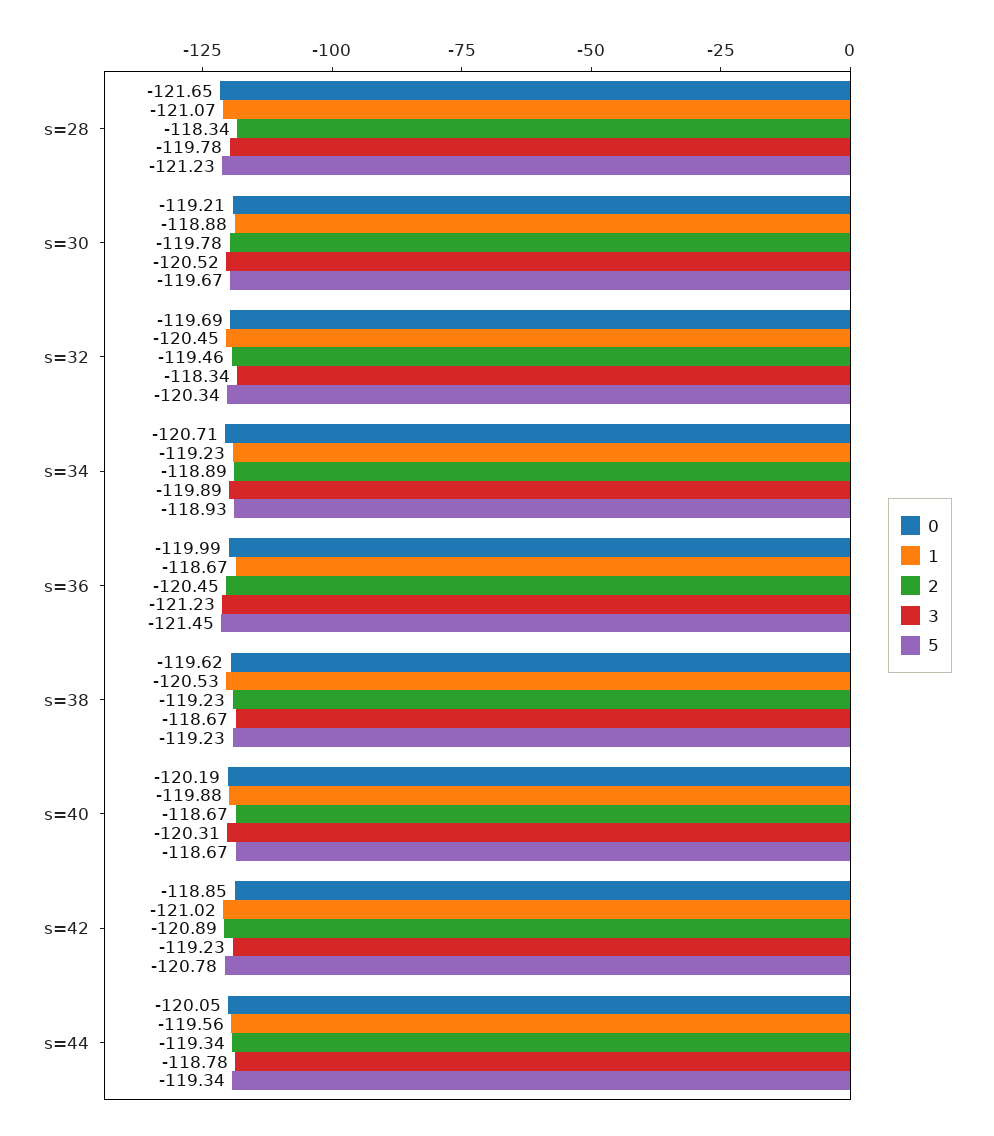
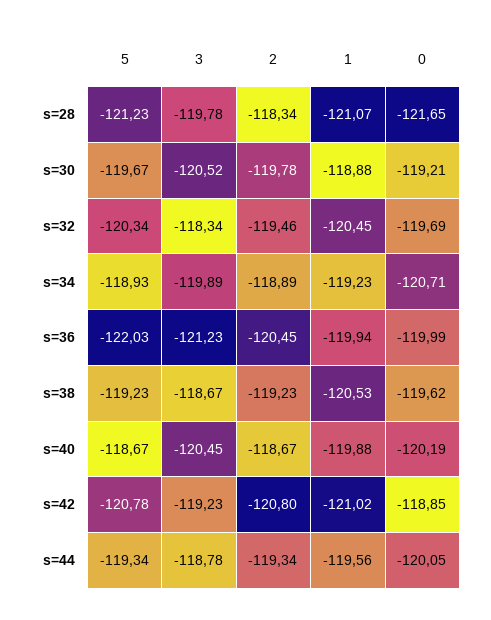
  {
    "0": {
      "s=28": -121.65,
      "s=30": -119.21,
      "s=32": -119.69,
      "s=34": -120.71,
      "s=36": -119.99,
      "s=38": -119.62,
      "s=40": -120.19,
      "s=42": -118.85,
      "s=44": -120.05
    },
    "1": {
      "s=28": -121.07,
      "s=30": -118.88,
      "s=32": -120.45,
      "s=34": -119.23,
-     "s=36": -118.67,
+     "s=36": -119.94,
      "s=38": -120.53,
      "s=40": -119.88,
      "s=42": -121.02,
      "s=44": -119.56
    },
    "2": {
      "s=28": -118.34,
      "s=30": -119.78,
      "s=32": -119.46,
      "s=34": -118.89,
      "s=36": -120.45,
      "s=38": -119.23,
      "s=40": -118.67,
-     "s=42": -120.89,
+     "s=42": -120.8,
      "s=44": -119.34
    },
    "3": {
      "s=28": -119.78,
      "s=30": -120.52,
      "s=32": -118.34,
      "s=34": -119.89,
      "s=36": -121.23,
      "s=38": -118.67,
-     "s=40": -120.31,
+     "s=40": -120.45,
      "s=42": -119.23,
      "s=44": -118.78
    },
    "5": {
      "s=28": -121.23,
      "s=30": -119.67,
      "s=32": -120.34,
      "s=34": -118.93,
-     "s=36": -121.45,
+     "s=36": -122.03,
      "s=38": -119.23,
      "s=40": -118.67,
      "s=42": -120.78,
      "s=44": -119.34
    }
  }

